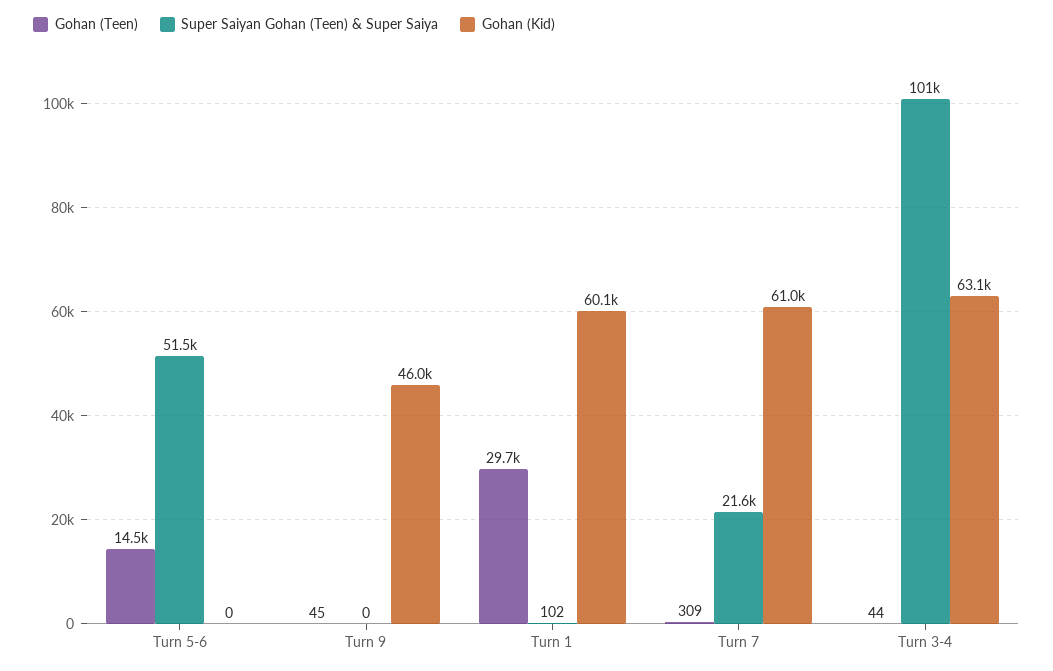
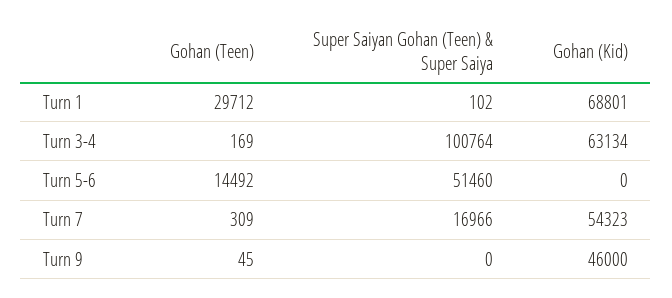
  {
    "Gohan (Teen)": {
      "Turn 5-6": 14492,
      "Turn 9": 45,
      "Turn 1": 29712,
      "Turn 7": 309,
-     "Turn 3-4": 44
+     "Turn 3-4": 169
    },
    "Super Saiyan Gohan (Teen) & Super Saiya": {
      "Turn 5-6": 51460,
      "Turn 9": 0,
      "Turn 1": 102,
-     "Turn 7": 21600,
+     "Turn 7": 16966,
      "Turn 3-4": 100764
    },
    "Gohan (Kid)": {
      "Turn 5-6": 0,
      "Turn 9": 46000,
-     "Turn 1": 60100,
+     "Turn 1": 68801,
-     "Turn 7": 61000,
+     "Turn 7": 54323,
      "Turn 3-4": 63134
    }
  }

